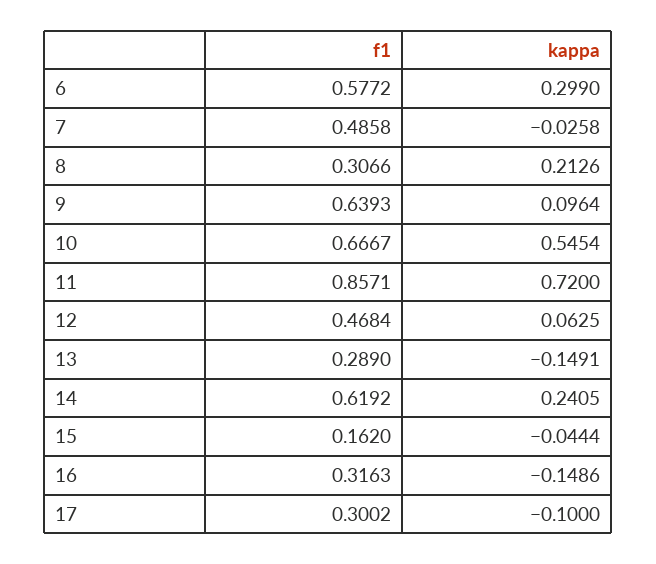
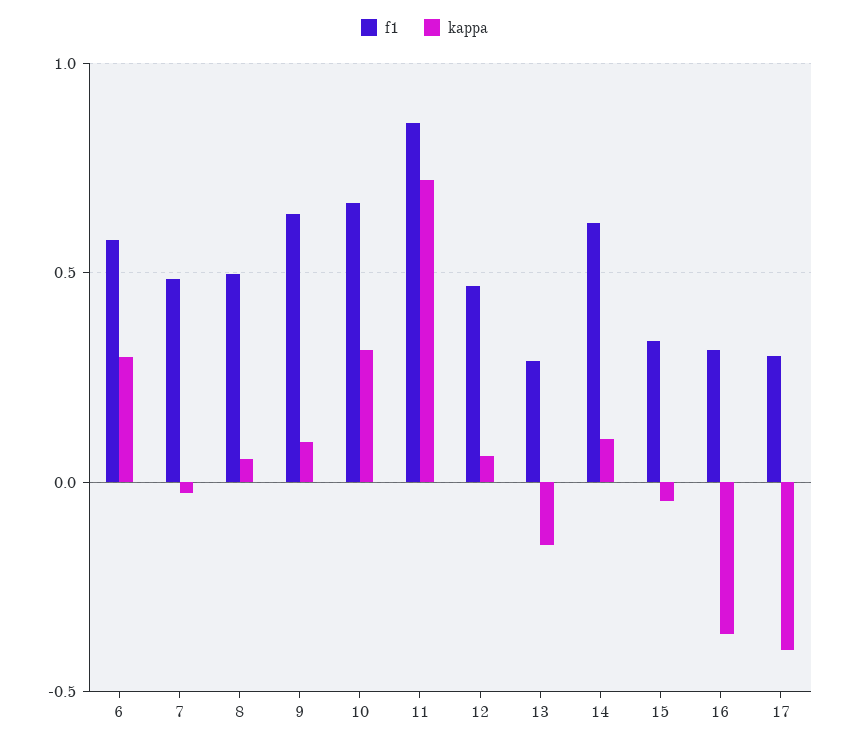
  {
    "f1": {
      "6": 0.5772,
      "7": 0.4858,
-     "8": 0.3066,
+     "8": 0.5,
      "9": 0.6393,
      "10": 0.6667,
      "11": 0.8571,
      "12": 0.4684,
      "13": 0.289,
      "14": 0.6192,
-     "15": 0.162,
+     "15": 0.35,
      "16": 0.3163,
      "17": 0.3002
    },
    "kappa": {
      "6": 0.299,
      "7": -0.0258,
-     "8": 0.2126,
+     "8": 0.05,
      "9": 0.0964,
-     "10": 0.5454,
+     "10": 0.3,
      "11": 0.72,
      "12": 0.0625,
      "13": -0.1491,
-     "14": 0.2405,
+     "14": 0.1,
      "15": -0.0444,
-     "16": -0.1486,
+     "16": -0.35,
-     "17": -0.1
+     "17": -0.4
    }
  }

